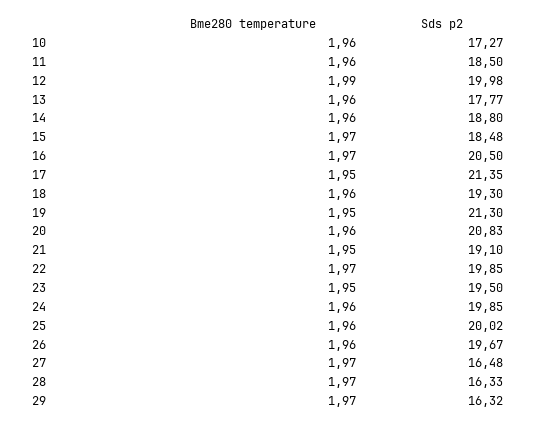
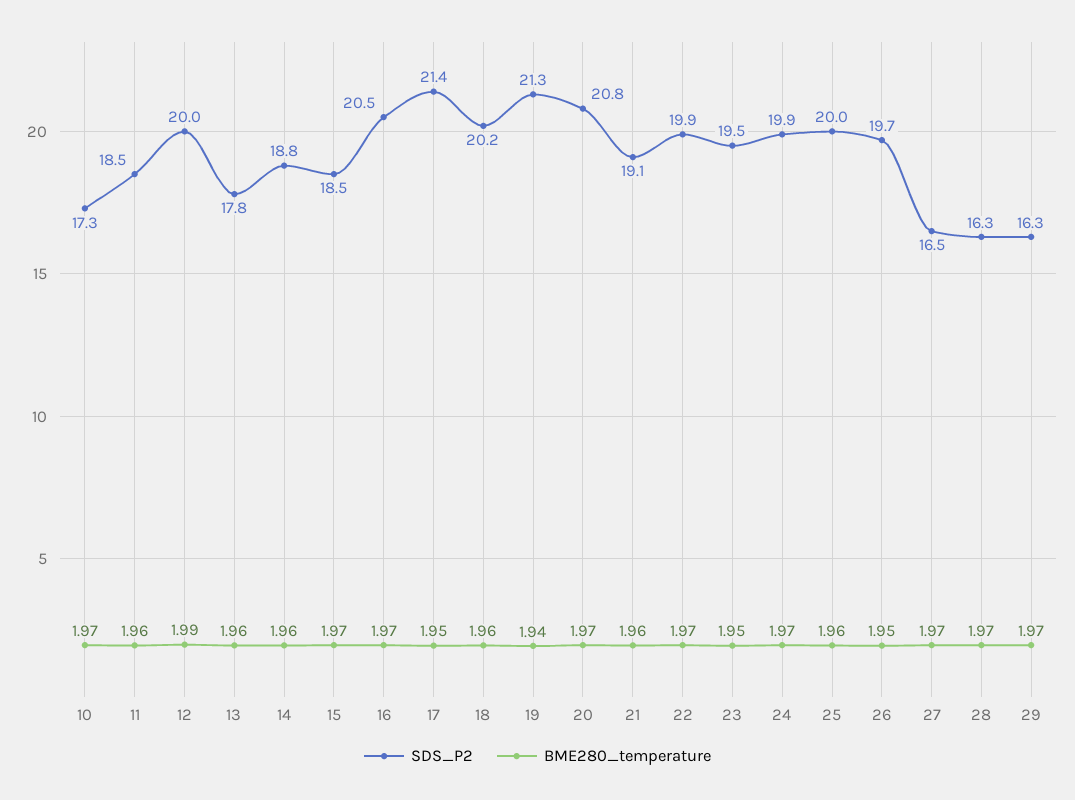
  {
    "Bme280 temperature": {
-     "10": 1.96,
+     "10": 1.97,
      "11": 1.96,
      "12": 1.99,
      "13": 1.96,
      "14": 1.96,
      "15": 1.97,
      "16": 1.97,
      "17": 1.95,
      "18": 1.96,
-     "19": 1.95,
+     "19": 1.94,
-     "20": 1.96,
+     "20": 1.97,
-     "21": 1.95,
+     "21": 1.96,
      "22": 1.97,
      "23": 1.95,
-     "24": 1.96,
+     "24": 1.97,
      "25": 1.96,
-     "26": 1.96,
+     "26": 1.95,
      "27": 1.97,
      "28": 1.97,
      "29": 1.97
    },
    "Sds p2": {
      "10": 17.27,
      "11": 18.5,
      "12": 19.98,
      "13": 17.77,
      "14": 18.8,
      "15": 18.48,
      "16": 20.5,
      "17": 21.35,
-     "18": 19.3,
+     "18": 20.2,
      "19": 21.3,
      "20": 20.83,
      "21": 19.1,
      "22": 19.85,
      "23": 19.5,
      "24": 19.85,
      "25": 20.02,
      "26": 19.67,
      "27": 16.48,
      "28": 16.33,
      "29": 16.32
    }
  }

